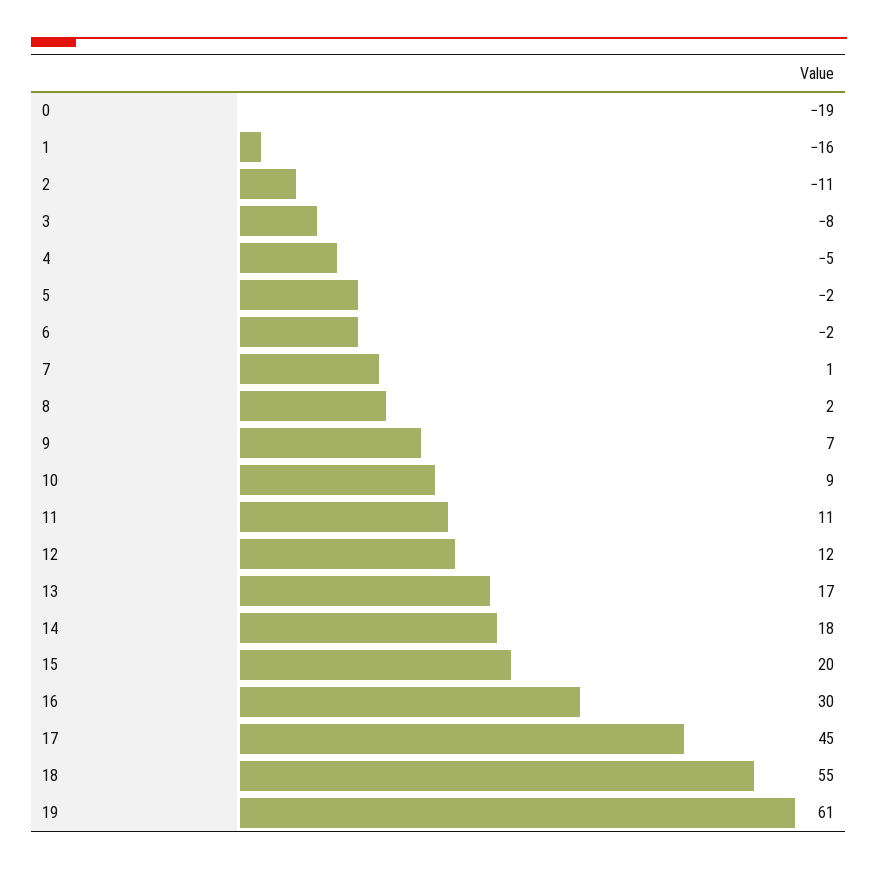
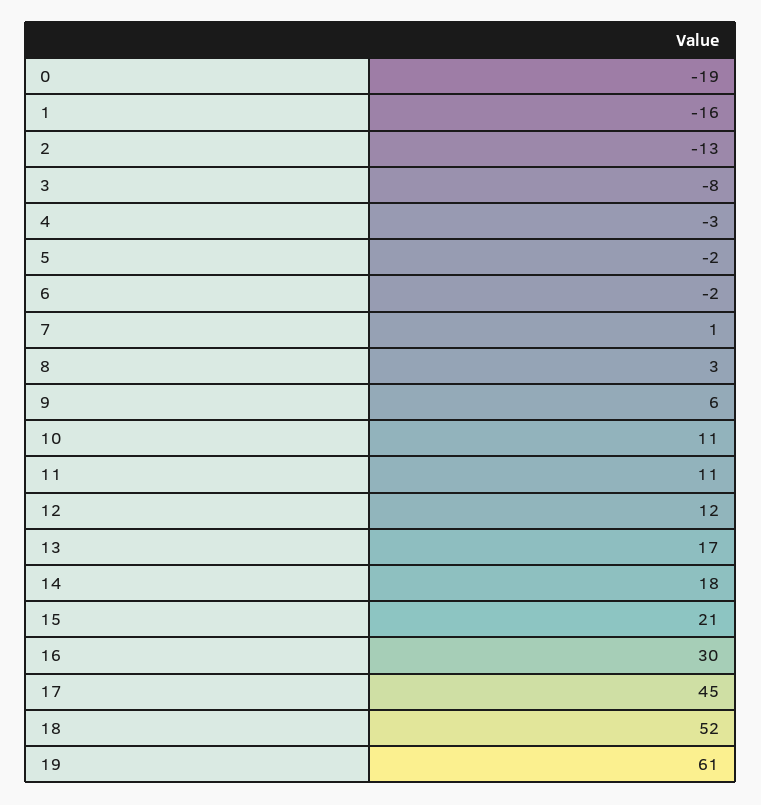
  {
    "0": -19,
    "1": -16,
-   "2": -11,
+   "2": -13,
    "3": -8,
-   "4": -5,
+   "4": -3,
    "5": -2,
    "6": -2,
    "7": 1,
-   "8": 2,
+   "8": 3,
-   "9": 7,
+   "9": 6,
-   "10": 9,
+   "10": 11,
    "11": 11,
    "12": 12,
    "13": 17,
    "14": 18,
-   "15": 20,
+   "15": 21,
    "16": 30,
    "17": 45,
-   "18": 55,
+   "18": 52,
    "19": 61
  }

